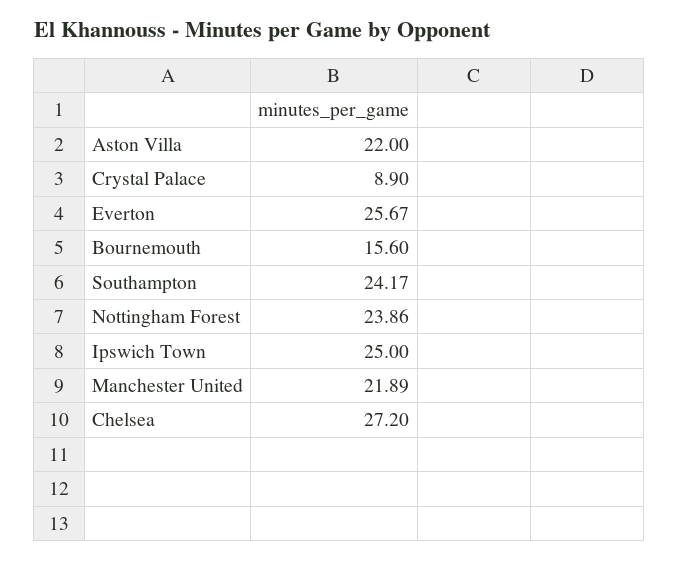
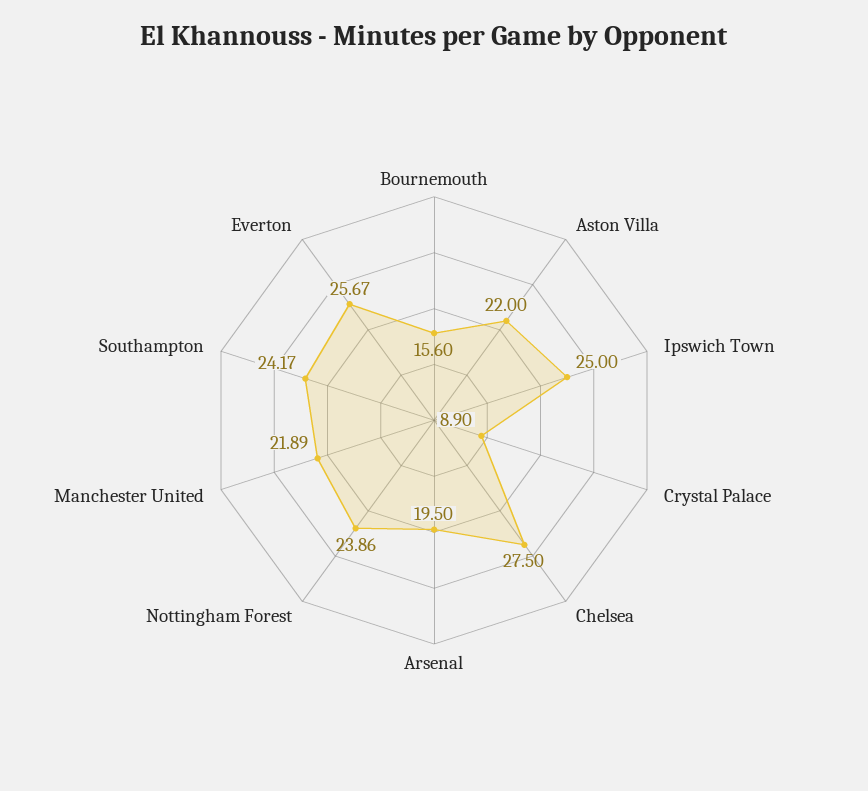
  {
    "Aston Villa": 22,
    "Crystal Palace": 8.9,
    "Everton": 25.67,
    "Bournemouth": 15.6,
    "Southampton": 24.17,
    "Nottingham Forest": 23.86,
    "Ipswich Town": 25,
    "Manchester United": 21.89,
-   "Chelsea": 27.2
+   "Chelsea": 27.5,
+   "Arsenal": 19.5
  }

